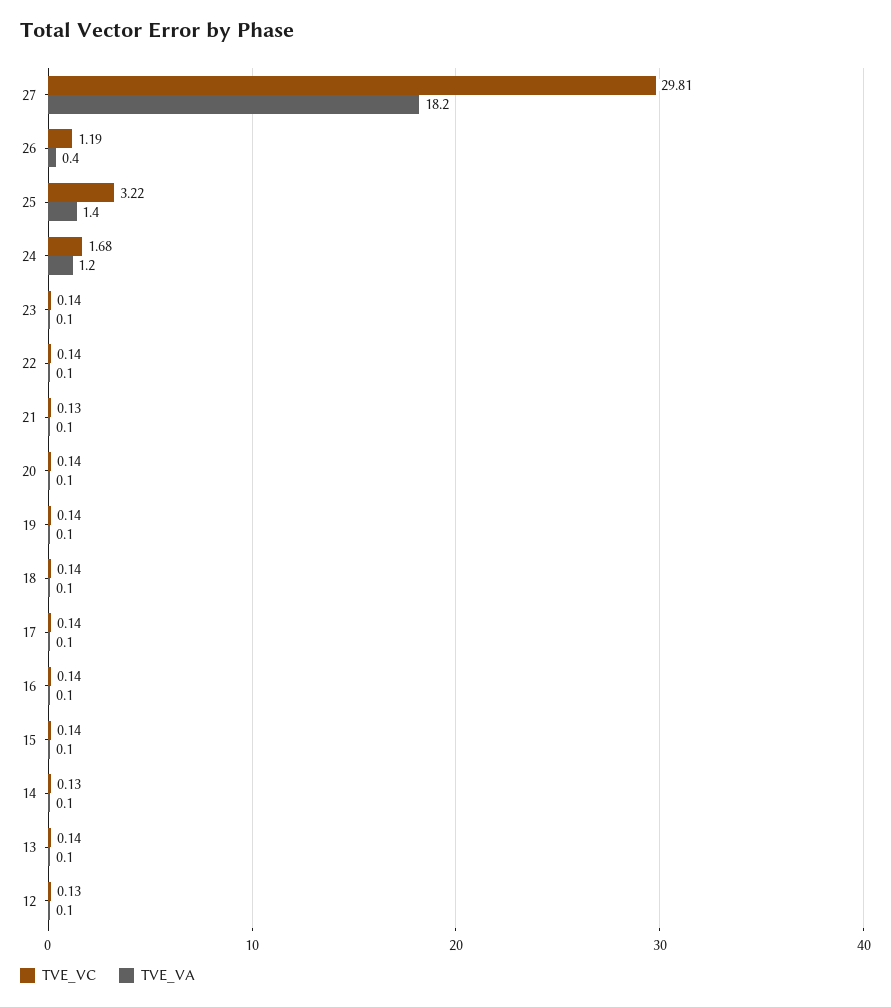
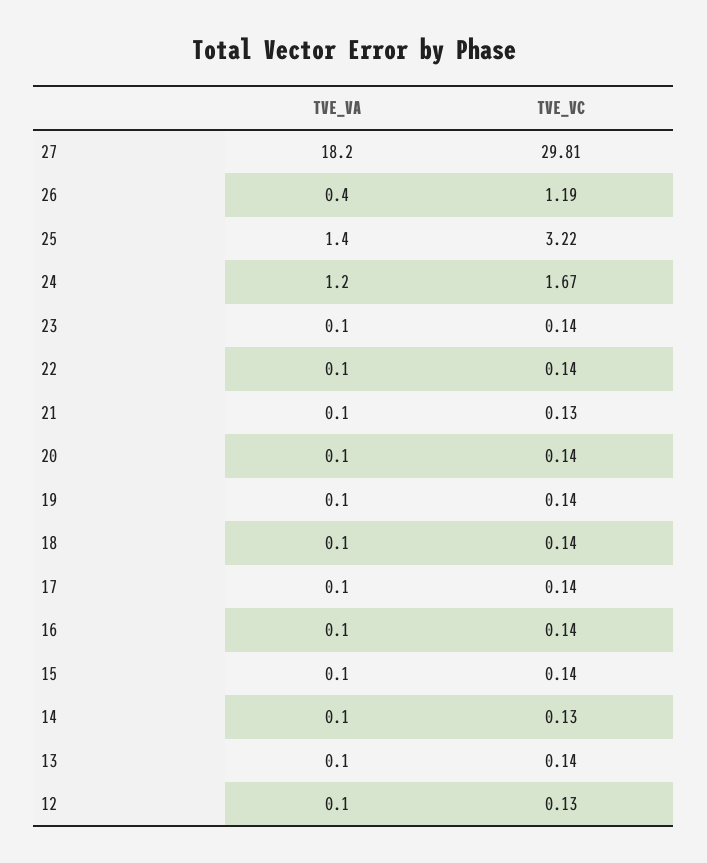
  {
    "TVE_VC": {
      "27": 29.81,
      "26": 1.19,
      "25": 3.22,
-     "24": 1.68,
+     "24": 1.67,
      "23": 0.14,
      "22": 0.14,
      "21": 0.13,
      "20": 0.14,
      "19": 0.14,
      "18": 0.14,
      "17": 0.14,
      "16": 0.14,
      "15": 0.14,
      "14": 0.13,
      "13": 0.14,
      "12": 0.13
    },
    "TVE_VA": {
      "27": 18.2,
      "26": 0.4,
      "25": 1.4,
      "24": 1.2,
      "23": 0.1,
      "22": 0.1,
      "21": 0.1,
      "20": 0.1,
      "19": 0.1,
      "18": 0.1,
      "17": 0.1,
      "16": 0.1,
      "15": 0.1,
      "14": 0.1,
      "13": 0.1,
      "12": 0.1
    }
  }

